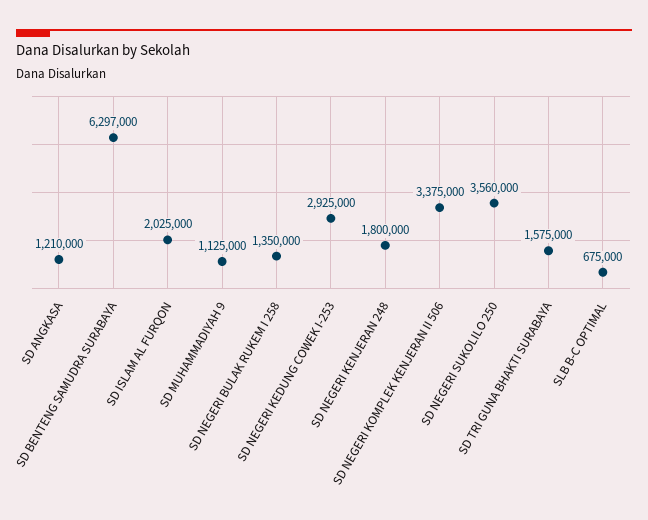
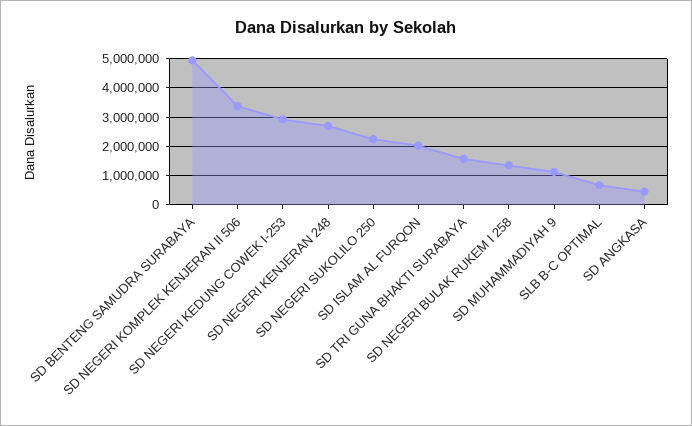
  {
-   "SD ANGKASA": 1210000,
+   "SD ANGKASA": 500000,
-   "SD BENTENG SAMUDRA SURABAYA": 6297000,
+   "SD BENTENG SAMUDRA SURABAYA": 5000000,
    "SD ISLAM AL FURQON": 2025000,
    "SD MUHAMMADIYAH 9": 1125000,
    "SD NEGERI BULAK RUKEM I 258": 1350000,
    "SD NEGERI KEDUNG COWEK I-253": 2925000,
-   "SD NEGERI KENJERAN 248": 1800000,
+   "SD NEGERI KENJERAN 248": 2750000,
    "SD NEGERI KOMPLEK KENJERAN II 506": 3375000,
-   "SD NEGERI SUKOLILO 250": 3560000,
+   "SD NEGERI SUKOLILO 250": 2250000,
    "SD TRI GUNA BHAKTI SURABAYA": 1575000,
    "SLB B-C OPTIMAL": 675000
  }

